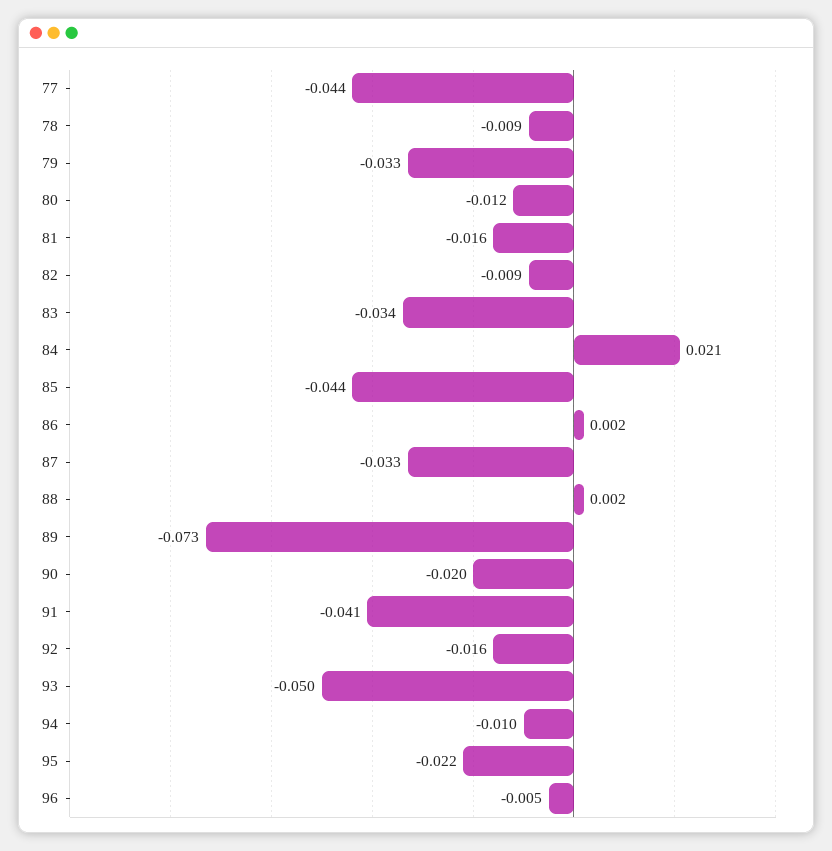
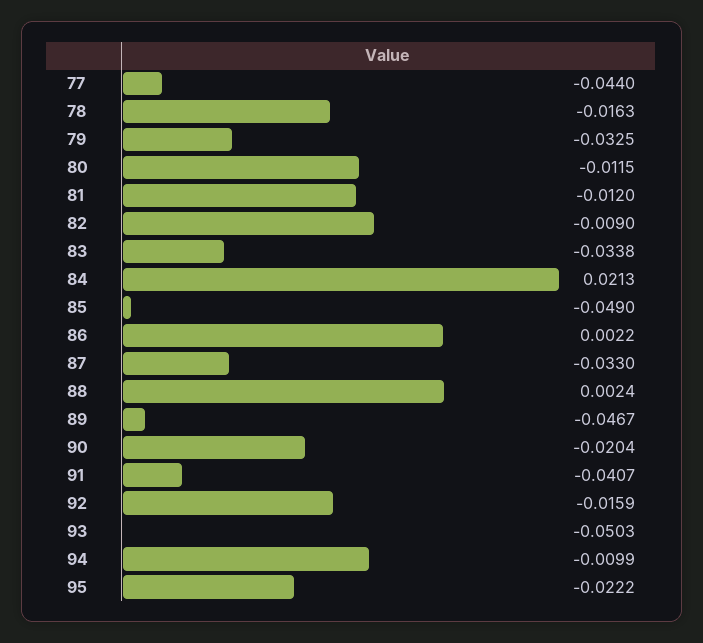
  {
    "77": -0.044,
-   "78": -0.009,
+   "78": -0.0163,
    "79": -0.0325,
    "80": -0.0115,
-   "81": -0.016,
+   "81": -0.012,
    "82": -0.009,
    "83": -0.0338,
    "84": 0.0213,
-   "85": -0.044,
+   "85": -0.049,
    "86": 0.0022,
    "87": -0.033,
    "88": 0.0024,
-   "89": -0.073,
+   "89": -0.0467,
    "90": -0.0204,
    "91": -0.0407,
    "92": -0.0159,
    "93": -0.0503,
    "94": -0.0099,
-   "95": -0.0222,
+   "95": -0.0222
-   "96": -0.005
  }

